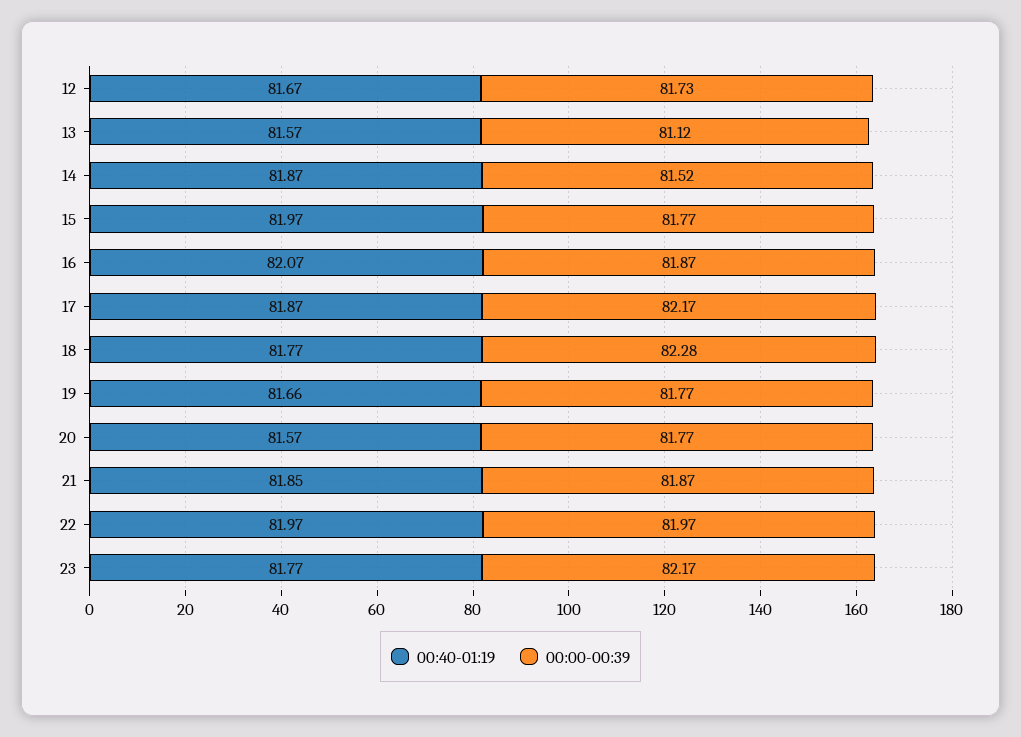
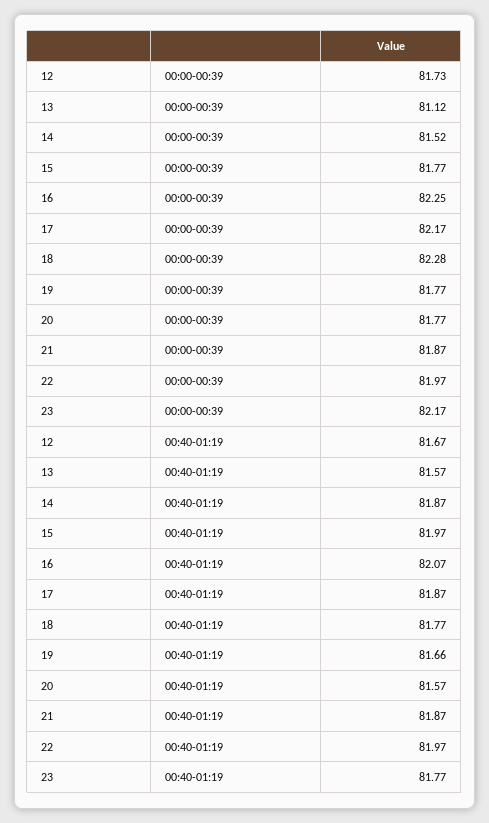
  {
    "00:40-01:19": {
      "12": 81.67,
      "13": 81.57,
      "14": 81.87,
      "15": 81.97,
      "16": 82.07,
      "17": 81.87,
      "18": 81.77,
      "19": 81.66,
      "20": 81.57,
-     "21": 81.85,
+     "21": 81.87,
      "22": 81.97,
      "23": 81.77
    },
    "00:00-00:39": {
      "12": 81.73,
      "13": 81.12,
      "14": 81.52,
      "15": 81.77,
-     "16": 81.87,
+     "16": 82.25,
      "17": 82.17,
      "18": 82.28,
      "19": 81.77,
      "20": 81.77,
      "21": 81.87,
      "22": 81.97,
      "23": 82.17
    }
  }

